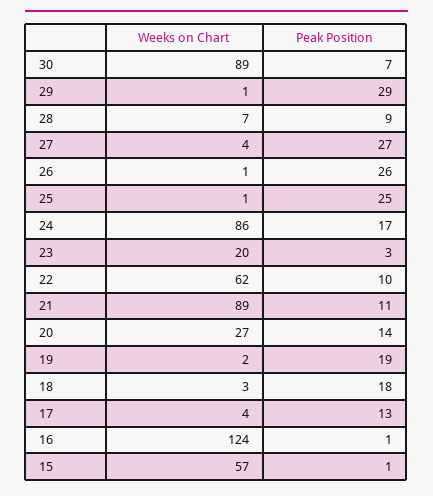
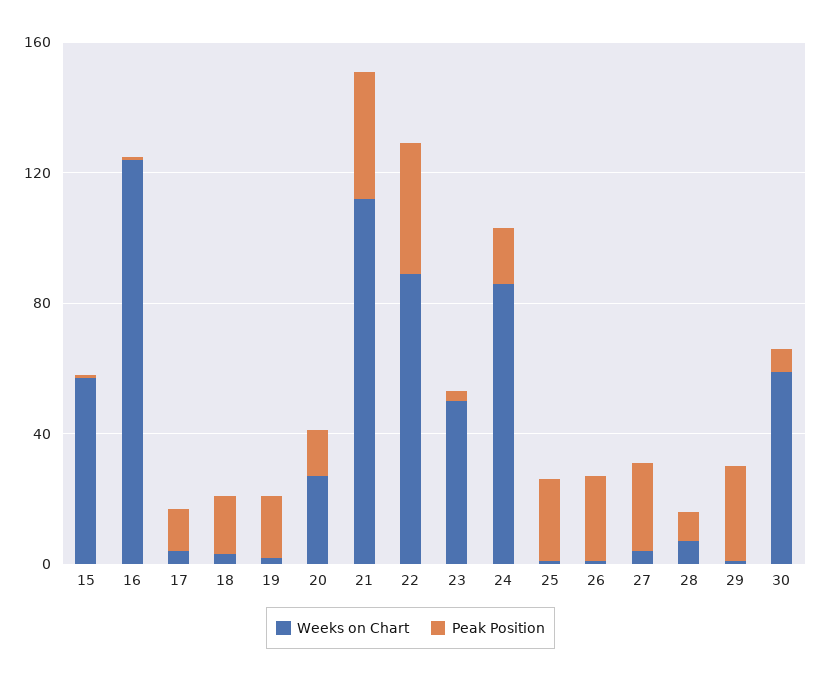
  {
    "Weeks on Chart": {
-     "30": 89,
+     "30": 60,
      "29": 1,
      "28": 7,
      "27": 4,
      "26": 1,
      "25": 1,
      "24": 86,
-     "23": 20,
+     "23": 50,
-     "22": 62,
+     "22": 90,
-     "21": 89,
+     "21": 110,
      "20": 27,
      "19": 2,
      "18": 3,
      "17": 4,
      "16": 124,
      "15": 57
    },
    "Peak Position": {
      "30": 7,
      "29": 29,
      "28": 9,
      "27": 27,
      "26": 26,
      "25": 25,
      "24": 17,
      "23": 3,
-     "22": 10,
+     "22": 40,
-     "21": 11,
+     "21": 40,
      "20": 14,
      "19": 19,
      "18": 18,
      "17": 13,
      "16": 1,
      "15": 1
    }
  }

